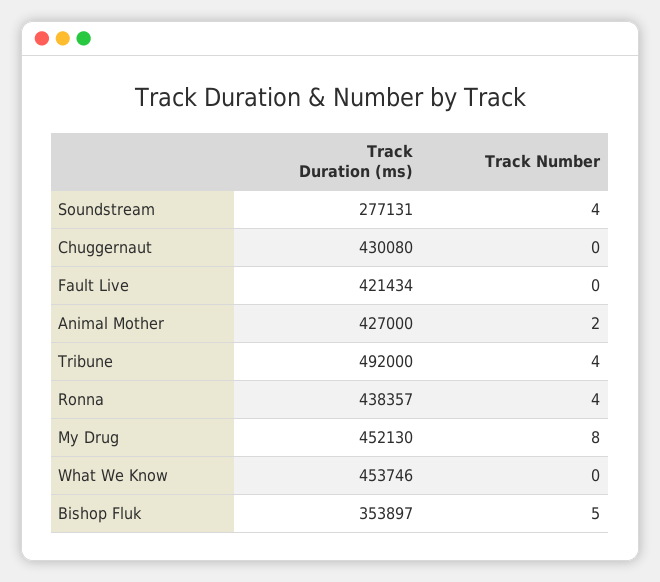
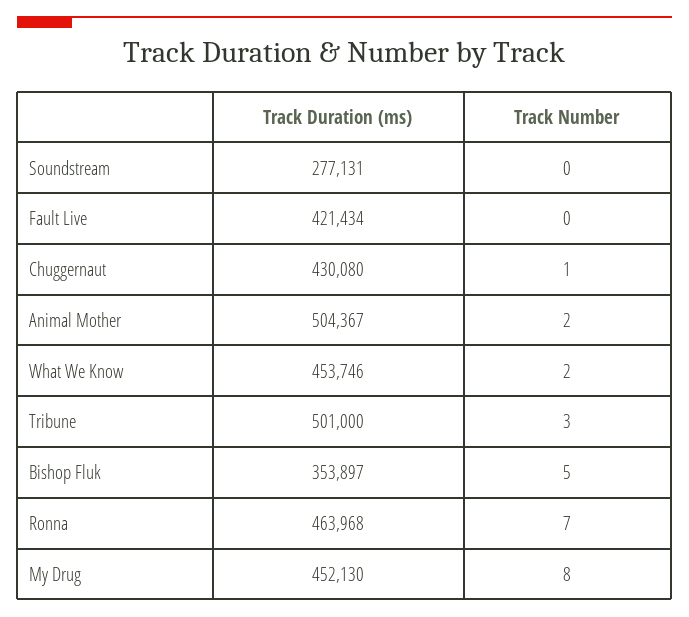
  {
    "Track Duration (ms)": {
      "Soundstream": 277131,
      "Chuggernaut": 430080,
      "Fault Live": 421434,
-     "Animal Mother": 427000,
+     "Animal Mother": 504367,
-     "Tribune": 492000,
+     "Tribune": 501000,
-     "Ronna": 438357,
+     "Ronna": 463968,
      "My Drug": 452130,
      "What We Know": 453746,
      "Bishop Fluk": 353897
    },
    "Track Number": {
-     "Soundstream": 4,
+     "Soundstream": 0,
-     "Chuggernaut": 0,
+     "Chuggernaut": 1,
      "Fault Live": 0,
      "Animal Mother": 2,
-     "Tribune": 4,
+     "Tribune": 3,
-     "Ronna": 4,
+     "Ronna": 7,
      "My Drug": 8,
-     "What We Know": 0,
+     "What We Know": 2,
      "Bishop Fluk": 5
    }
  }

